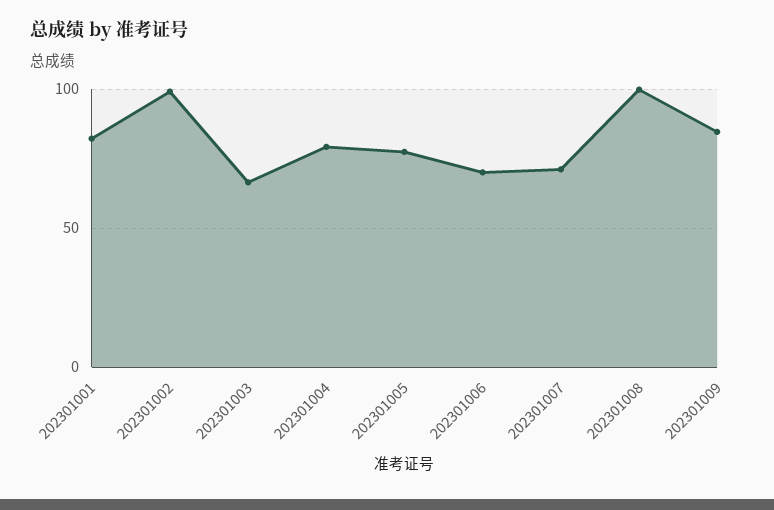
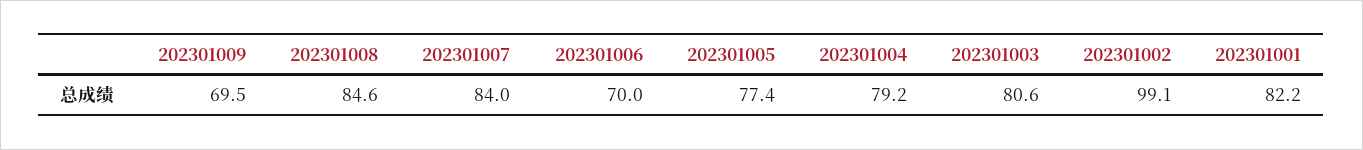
  {
    "202301001": 82.2,
    "202301002": 99.1,
-   "202301003": 65,
+   "202301003": 80.6,
    "202301004": 79.2,
    "202301005": 77.4,
    "202301006": 70,
-   "202301007": 70,
+   "202301007": 84,
-   "202301008": 100,
+   "202301008": 84.6,
-   "202301009": 85
+   "202301009": 69.5
  }

